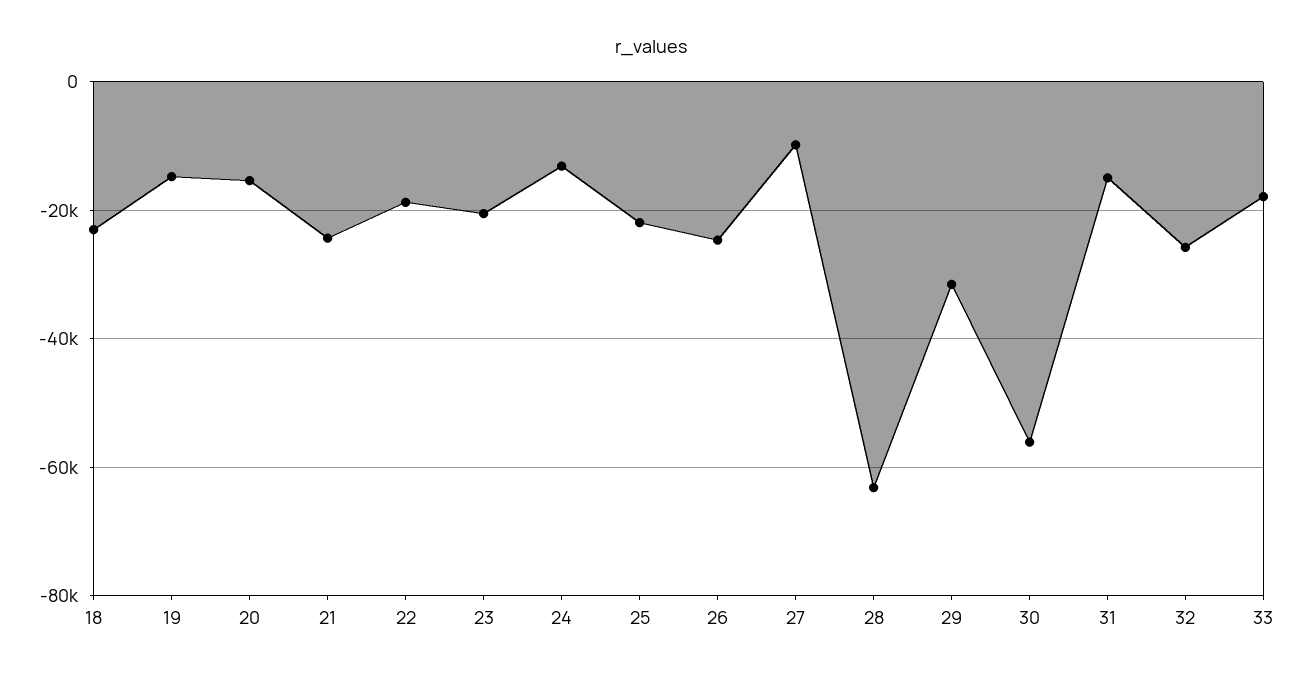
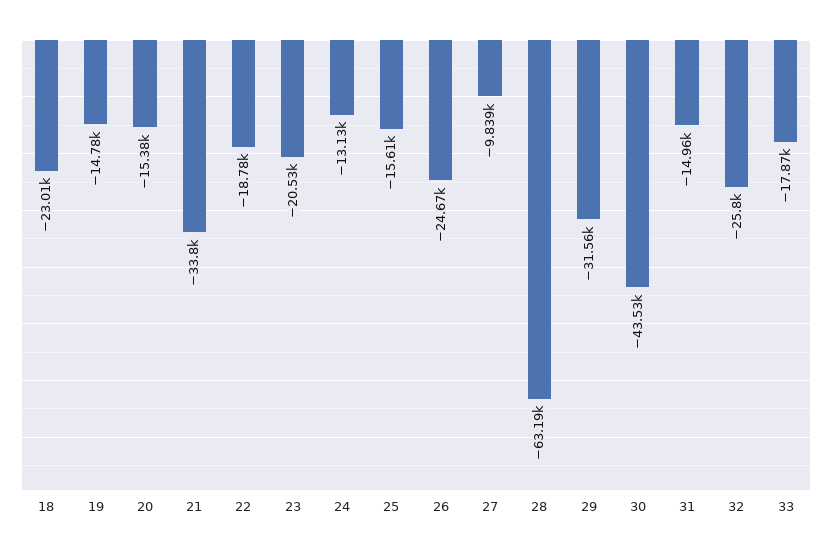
  {
    "18": -23010,
    "19": -14780,
    "20": -15380,
-   "21": -24000,
+   "21": -33800,
    "22": -18780,
    "23": -20530,
    "24": -13130,
-   "25": -22000,
+   "25": -15610,
    "26": -24670,
    "27": -9839,
    "28": -63190,
    "29": -31560,
-   "30": -56000,
+   "30": -43530,
    "31": -14960,
    "32": -25800,
    "33": -17870
  }

